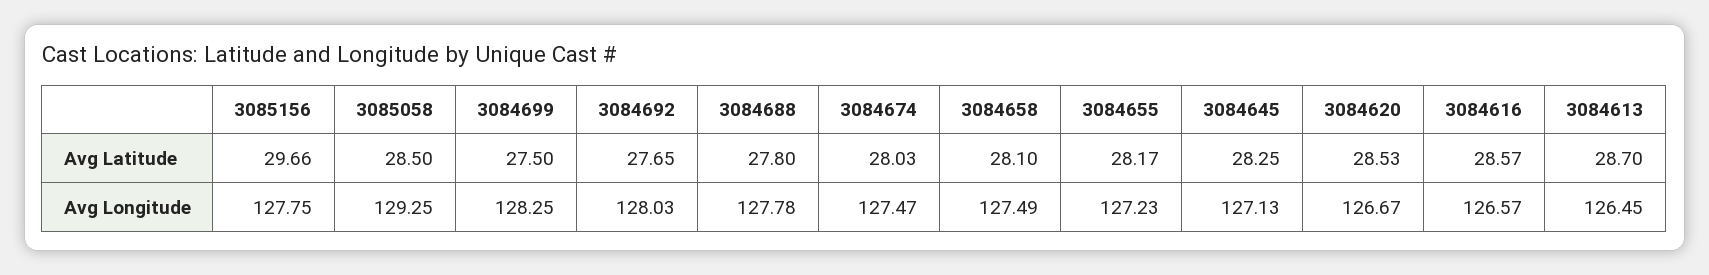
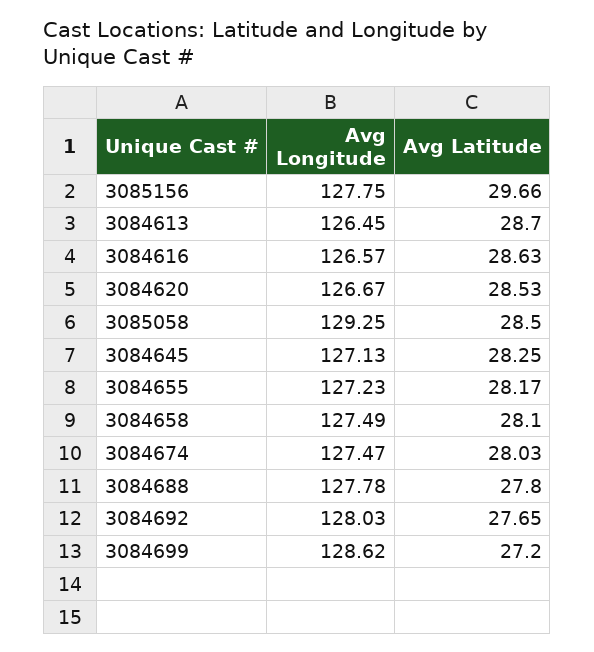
  {
    "3085156": {
      "Avg Latitude": 29.66,
      "Avg Longitude": 127.75
    },
    "3085058": {
      "Avg Latitude": 28.5,
      "Avg Longitude": 129.25
    },
    "3084699": {
-     "Avg Latitude": 27.5,
+     "Avg Latitude": 27.2,
-     "Avg Longitude": 128.25
+     "Avg Longitude": 128.62
    },
    "3084692": {
      "Avg Latitude": 27.65,
      "Avg Longitude": 128.03
    },
    "3084688": {
      "Avg Latitude": 27.8,
      "Avg Longitude": 127.78
    },
    "3084674": {
      "Avg Latitude": 28.03,
      "Avg Longitude": 127.47
    },
    "3084658": {
      "Avg Latitude": 28.1,
      "Avg Longitude": 127.49
    },
    "3084655": {
      "Avg Latitude": 28.17,
      "Avg Longitude": 127.23
    },
    "3084645": {
      "Avg Latitude": 28.25,
      "Avg Longitude": 127.13
    },
    "3084620": {
      "Avg Latitude": 28.53,
      "Avg Longitude": 126.67
    },
    "3084616": {
-     "Avg Latitude": 28.57,
+     "Avg Latitude": 28.63,
      "Avg Longitude": 126.57
    },
    "3084613": {
      "Avg Latitude": 28.7,
      "Avg Longitude": 126.45
    }
  }

